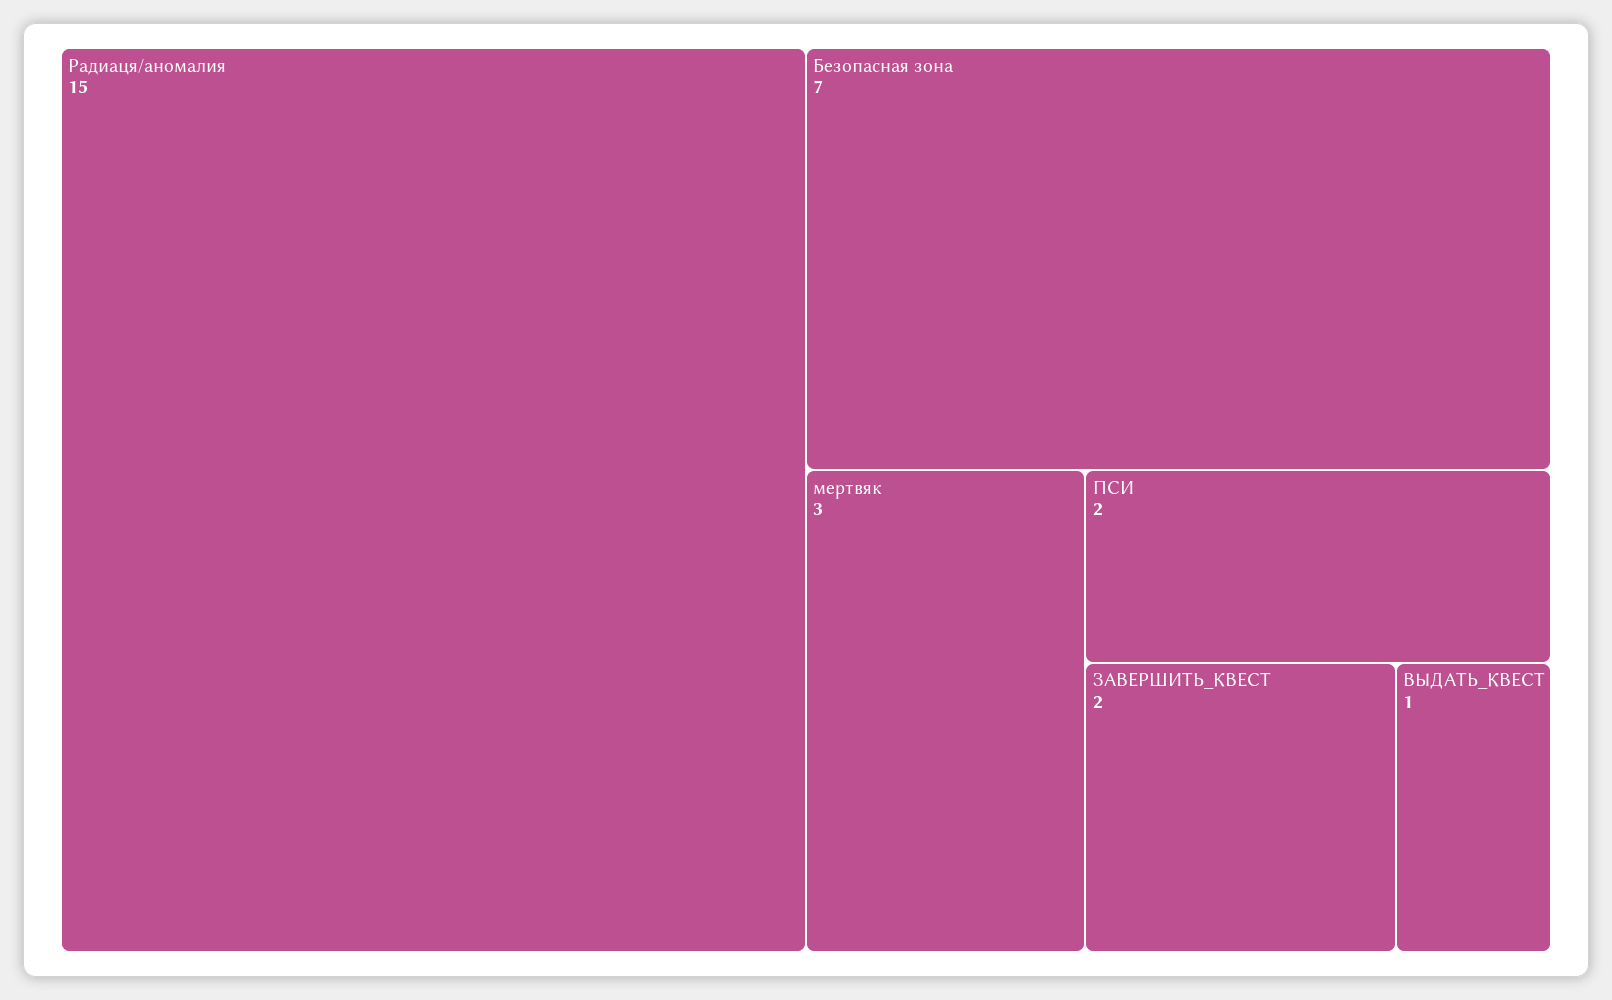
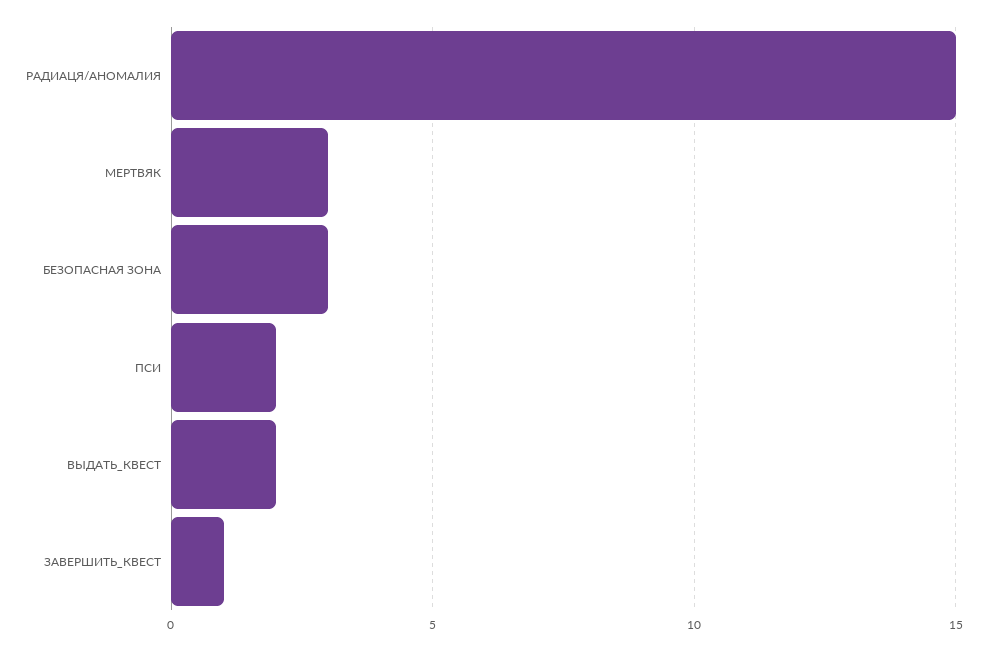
  {
    "Радиаця/аномалия": 15,
-   "Безопасная зона": 7,
+   "Безопасная зона": 3,
    "мертвяк": 3,
    "ПСИ": 2,
-   "ЗАВЕРШИТЬ_КВЕСТ": 2,
+   "ЗАВЕРШИТЬ_КВЕСТ": 1,
-   "ВЫДАТЬ_КВЕСТ": 1
+   "ВЫДАТЬ_КВЕСТ": 2
  }

